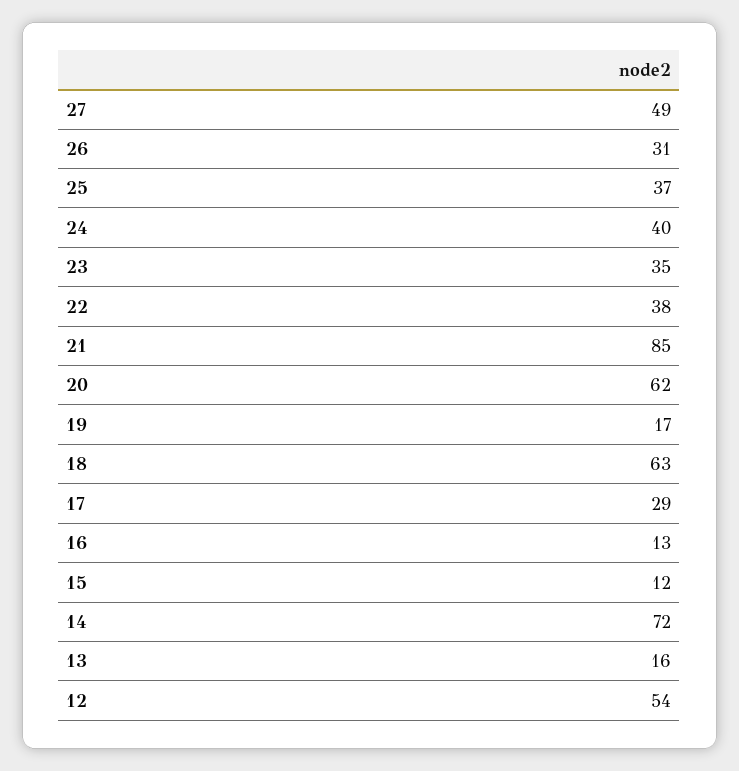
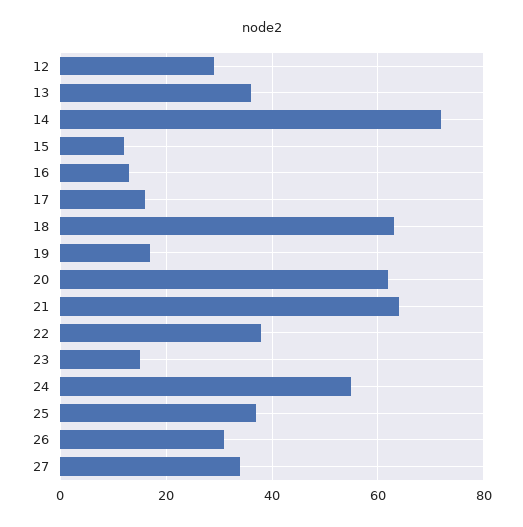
  {
-   "27": 49,
+   "27": 35,
    "26": 31,
    "25": 37,
-   "24": 40,
+   "24": 55,
-   "23": 35,
+   "23": 15,
    "22": 38,
-   "21": 85,
+   "21": 65,
    "20": 62,
    "19": 17,
    "18": 63,
-   "17": 29,
+   "17": 15,
    "16": 13,
    "15": 12,
    "14": 72,
-   "13": 16,
+   "13": 35,
-   "12": 54
+   "12": 30
  }

